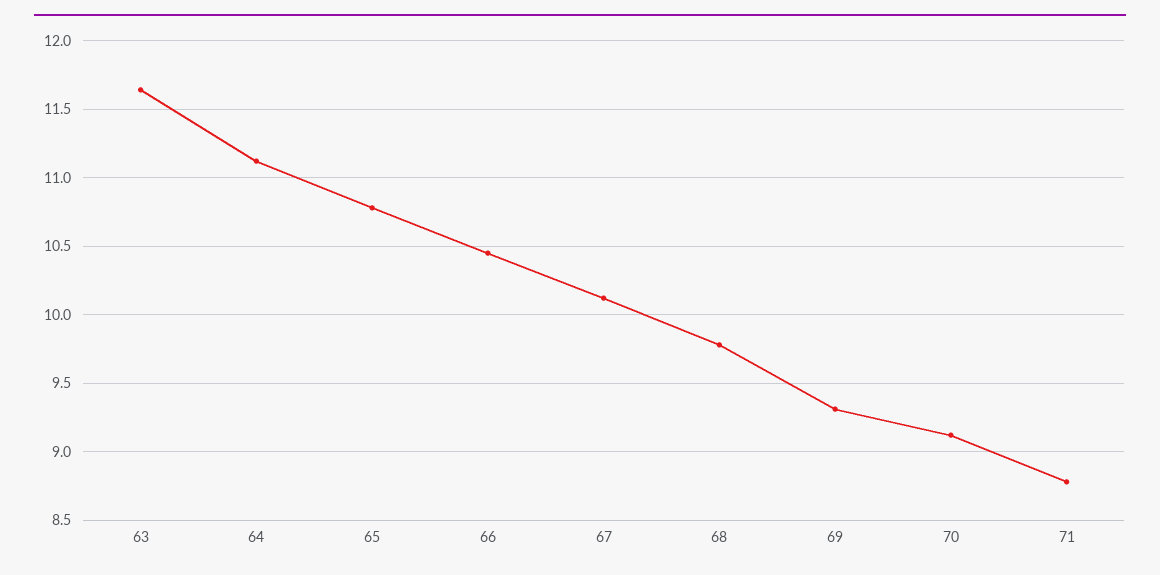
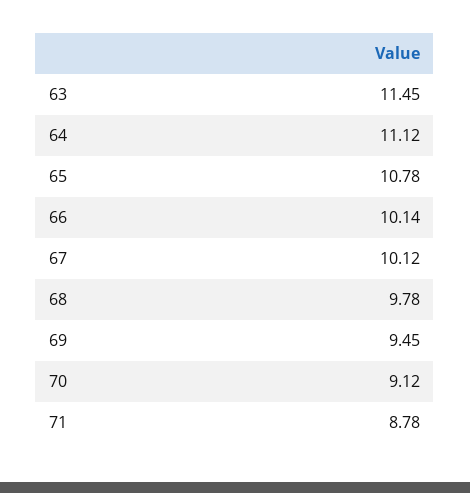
  {
-   "63": 11.65,
+   "63": 11.45,
    "64": 11.12,
    "65": 10.78,
-   "66": 10.45,
+   "66": 10.14,
    "67": 10.12,
    "68": 9.78,
-   "69": 9.3,
+   "69": 9.45,
    "70": 9.12,
    "71": 8.78
  }

